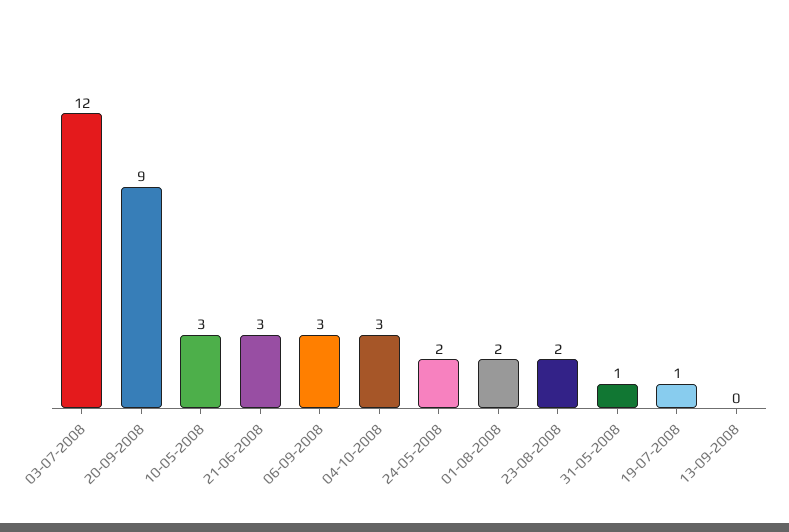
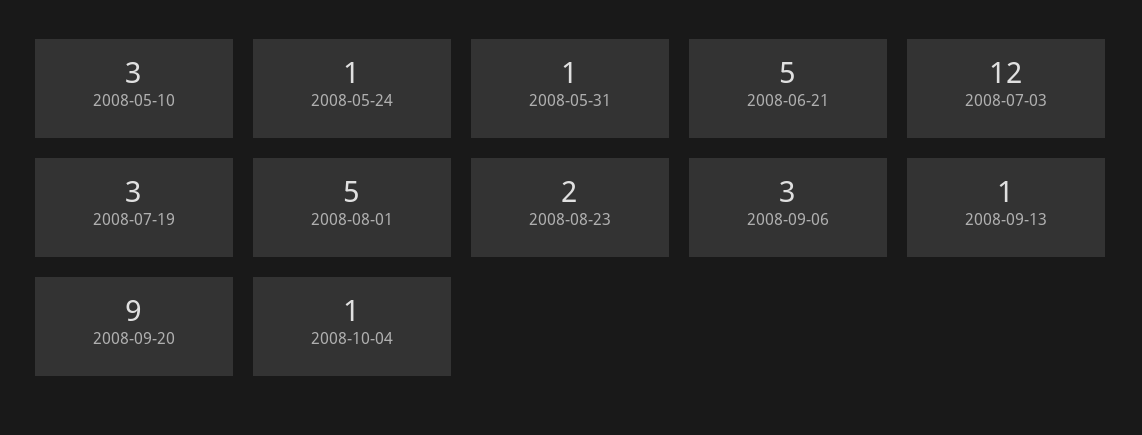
  {
    "03-07-2008": 12,
    "20-09-2008": 9,
    "10-05-2008": 3,
-   "21-06-2008": 3,
+   "21-06-2008": 5,
    "06-09-2008": 3,
-   "04-10-2008": 3,
+   "04-10-2008": 1,
-   "24-05-2008": 2,
+   "24-05-2008": 1,
-   "01-08-2008": 2,
+   "01-08-2008": 5,
    "23-08-2008": 2,
    "31-05-2008": 1,
-   "19-07-2008": 1,
+   "19-07-2008": 3,
-   "13-09-2008": 0
+   "13-09-2008": 1
  }

